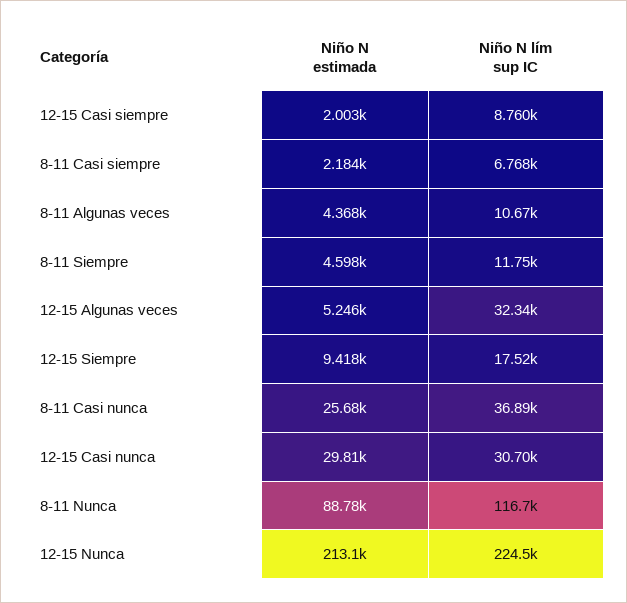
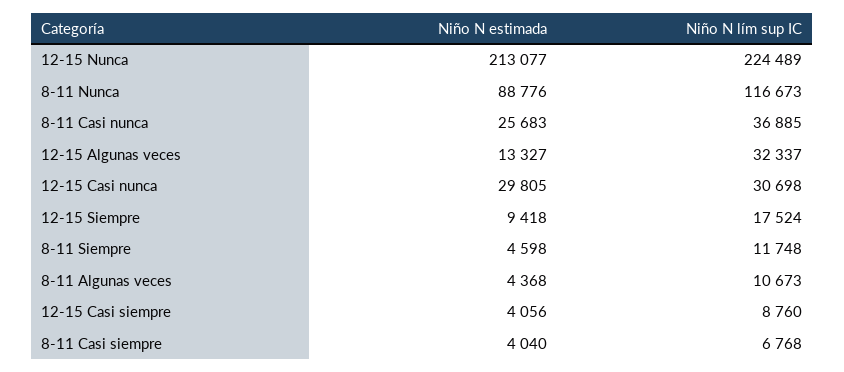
  {
    "Niño N estimada": {
-     "12-15 Casi siempre": 2003,
+     "12-15 Casi siempre": 4056,
-     "8-11 Casi siempre": 2184,
+     "8-11 Casi siempre": 4040,
      "8-11 Algunas veces": 4368,
      "8-11 Siempre": 4598,
-     "12-15 Algunas veces": 5246,
+     "12-15 Algunas veces": 13327,
      "12-15 Siempre": 9418,
      "8-11 Casi nunca": 25683,
      "12-15 Casi nunca": 29805,
      "8-11 Nunca": 88776,
      "12-15 Nunca": 213077
    },
    "Niño N lím sup IC": {
      "12-15 Casi siempre": 8760,
      "8-11 Casi siempre": 6768,
      "8-11 Algunas veces": 10673,
      "8-11 Siempre": 11748,
      "12-15 Algunas veces": 32337,
      "12-15 Siempre": 17524,
      "8-11 Casi nunca": 36885,
      "12-15 Casi nunca": 30698,
      "8-11 Nunca": 116673,
      "12-15 Nunca": 224489
    }
  }

